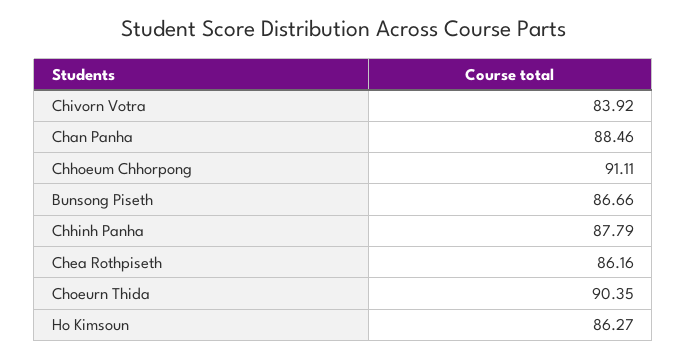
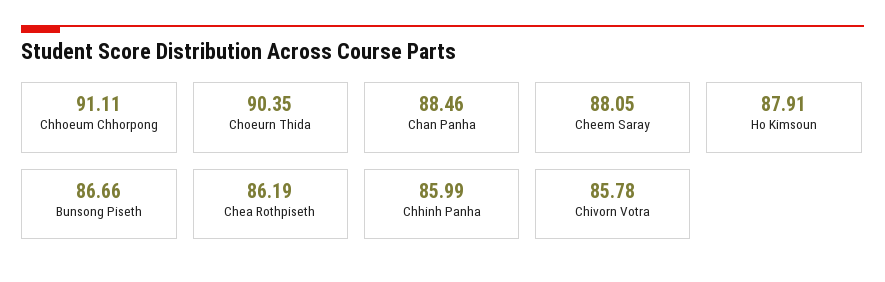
  {
-   "Chivorn Votra": 83.92,
+   "Chivorn Votra": 85.78,
    "Chan Panha": 88.46,
    "Chhoeum Chhorpong": 91.11,
    "Bunsong Piseth": 86.66,
-   "Chhinh Panha": 87.79,
+   "Chhinh Panha": 85.99,
-   "Chea Rothpiseth": 86.16,
+   "Chea Rothpiseth": 86.19,
    "Choeurn Thida": 90.35,
-   "Ho Kimsoun": 86.27
+   "Ho Kimsoun": 87.91,
+   "Cheem Saray": 88.05
  }

